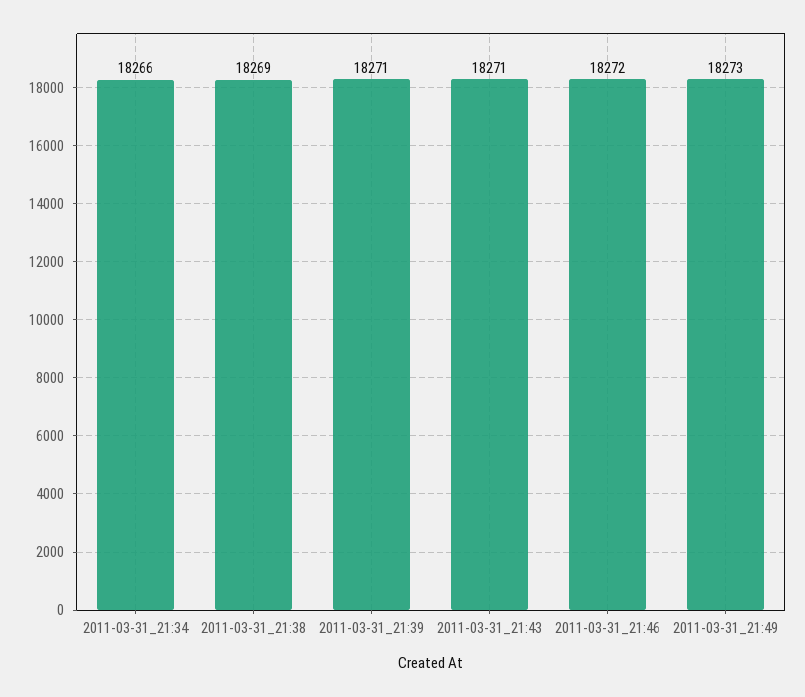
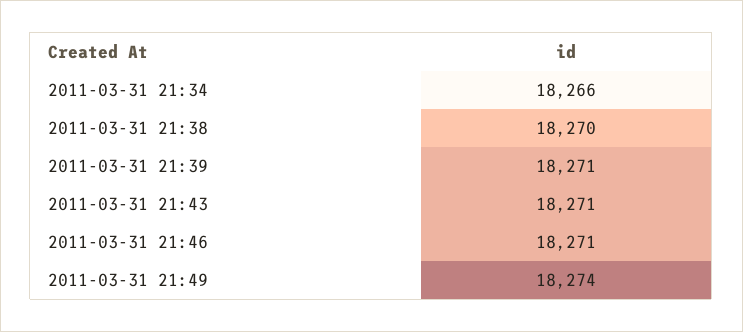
  {
    "2011-03-31_21:34": 18266,
-   "2011-03-31_21:38": 18269,
+   "2011-03-31_21:38": 18270,
    "2011-03-31_21:39": 18271,
    "2011-03-31_21:43": 18271,
-   "2011-03-31_21:46": 18272,
+   "2011-03-31_21:46": 18271,
-   "2011-03-31_21:49": 18273
+   "2011-03-31_21:49": 18274
  }

